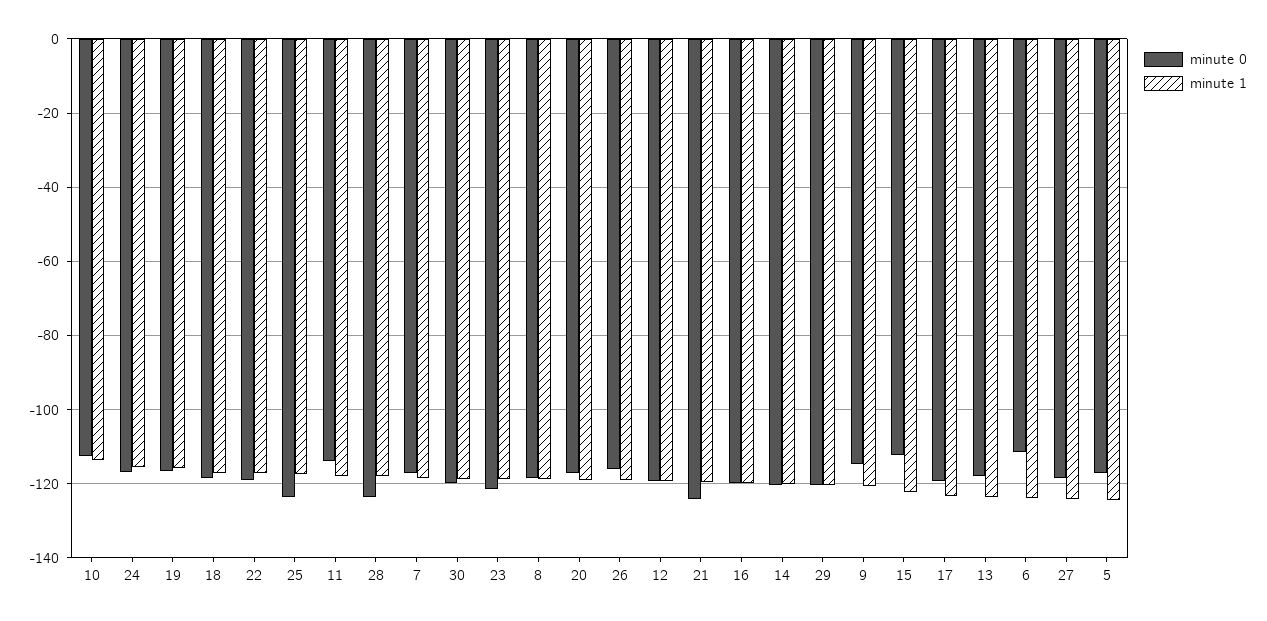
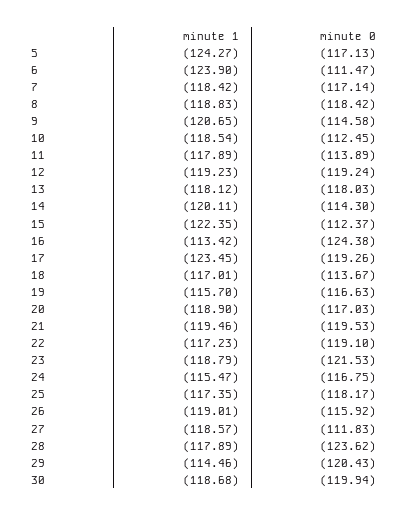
  {
    "minute 0": {
      "10": -112.45,
      "24": -116.75,
      "19": -116.63,
-     "18": -118,
+     "18": -113.67,
      "22": -119.1,
-     "25": -124,
+     "25": -118.17,
      "11": -113.89,
      "28": -123.62,
      "7": -117.14,
      "30": -119.94,
      "23": -121.53,
      "8": -118.42,
      "20": -117.03,
      "26": -115.92,
      "12": -119.24,
-     "21": -124,
+     "21": -119.53,
-     "16": -120,
+     "16": -124.38,
-     "14": -120,
+     "14": -114.3,
      "29": -120.43,
      "9": -114.58,
      "15": -112.37,
      "17": -119.26,
      "13": -118.03,
      "6": -111.47,
-     "27": -118,
+     "27": -111.83,
      "5": -117.13
    },
    "minute 1": {
-     "10": -114,
+     "10": -118.54,
      "24": -115.47,
      "19": -115.7,
      "18": -117.01,
      "22": -117.23,
      "25": -117.35,
      "11": -117.89,
      "28": -117.89,
      "7": -118.42,
      "30": -118.68,
      "23": -118.79,
      "8": -118.83,
      "20": -118.9,
      "26": -119.01,
      "12": -119.23,
      "21": -119.46,
-     "16": -120,
+     "16": -113.42,
      "14": -120.11,
-     "29": -120,
+     "29": -114.46,
      "9": -120.65,
      "15": -122.35,
      "17": -123.45,
-     "13": -124,
+     "13": -118.12,
      "6": -123.9,
-     "27": -124,
+     "27": -118.57,
      "5": -124.27
    }
  }

